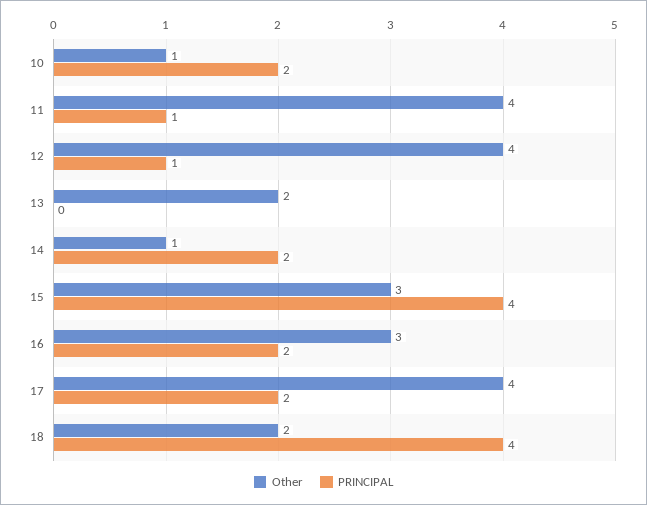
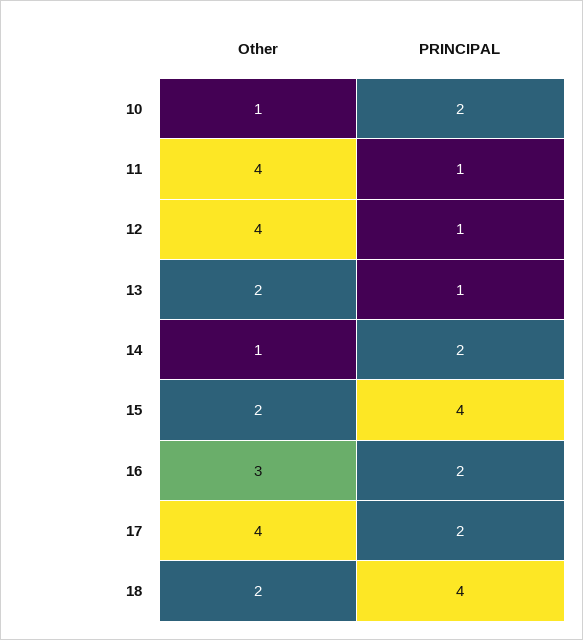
  {
    "Other": {
      "10": 1,
      "11": 4,
      "12": 4,
      "13": 2,
      "14": 1,
-     "15": 3,
+     "15": 2,
      "16": 3,
      "17": 4,
      "18": 2
    },
    "PRINCIPAL": {
      "10": 2,
      "11": 1,
      "12": 1,
-     "13": 0,
+     "13": 1,
      "14": 2,
      "15": 4,
      "16": 2,
      "17": 2,
      "18": 4
    }
  }

